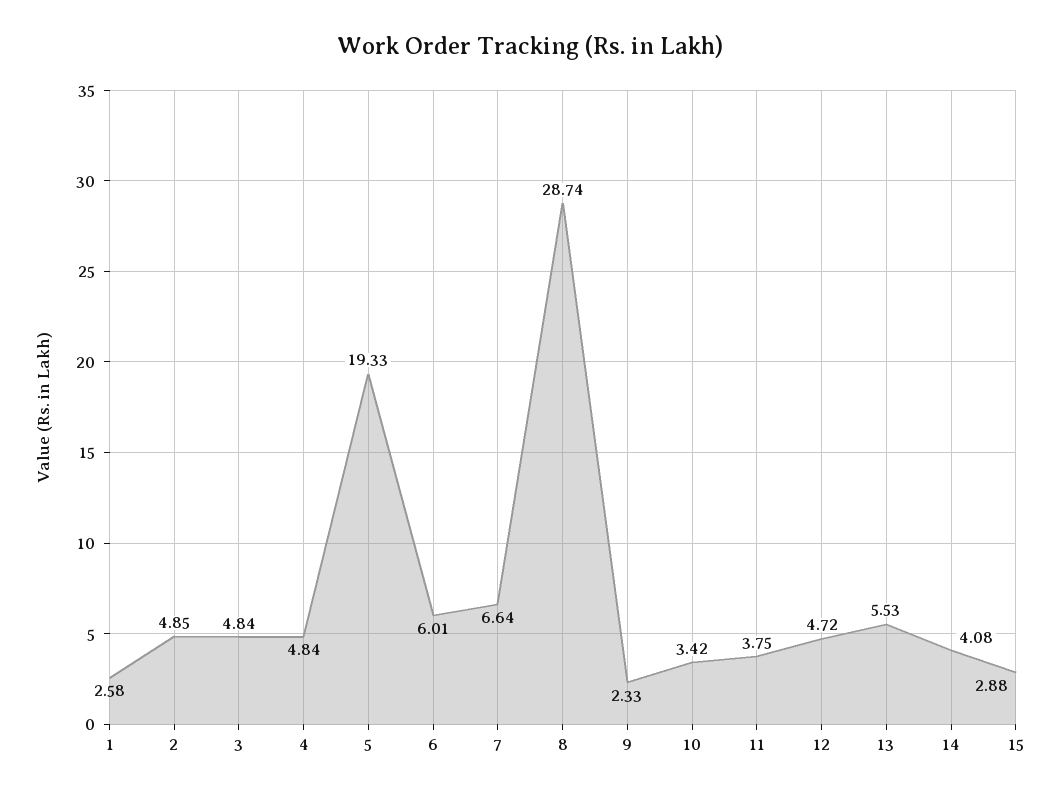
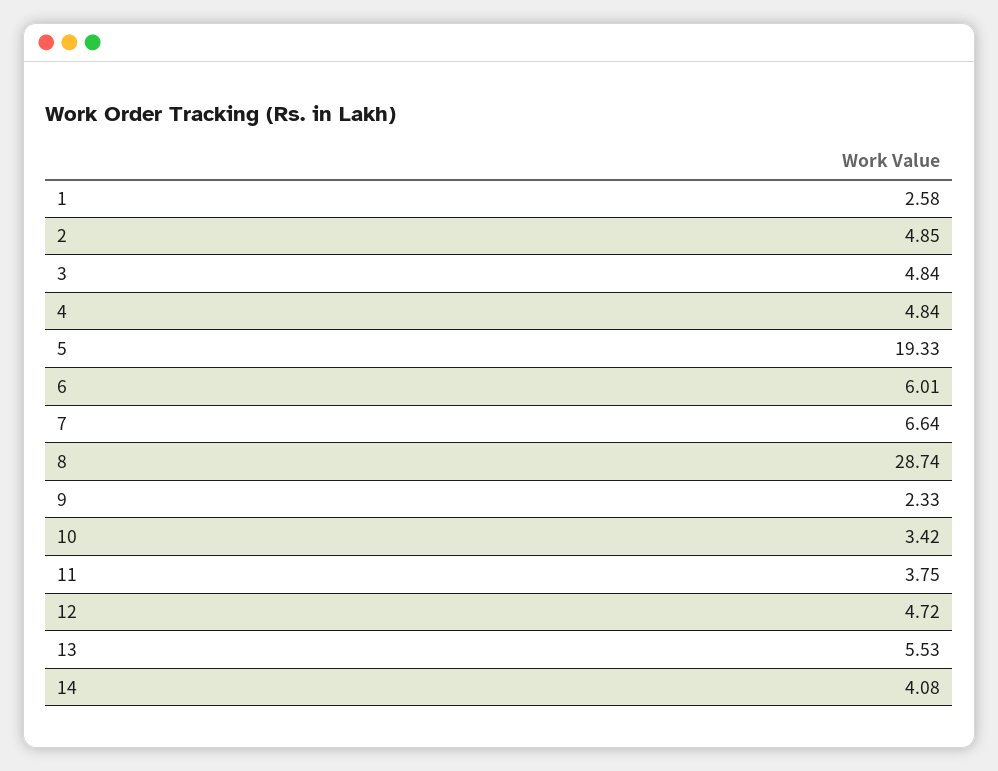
  {
    "1": 2.58,
    "2": 4.85,
    "3": 4.84,
    "4": 4.84,
    "5": 19.33,
    "6": 6.01,
    "7": 6.64,
    "8": 28.74,
    "9": 2.33,
    "10": 3.42,
    "11": 3.75,
    "12": 4.72,
    "13": 5.53,
-   "14": 4.08,
+   "14": 4.08
-   "15": 2.88
  }

